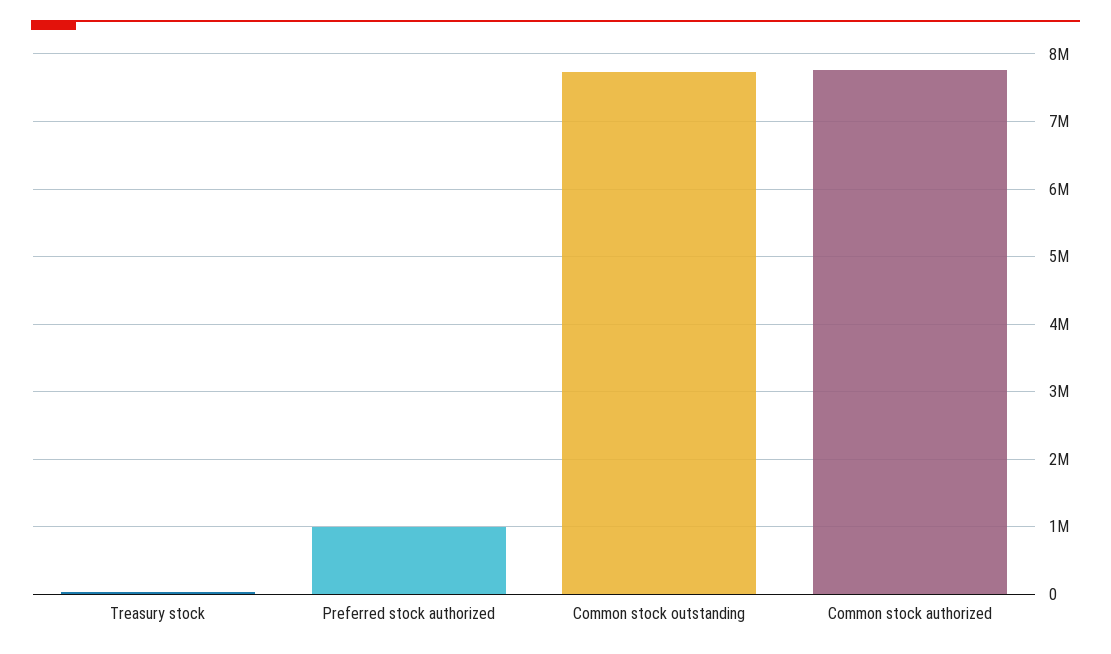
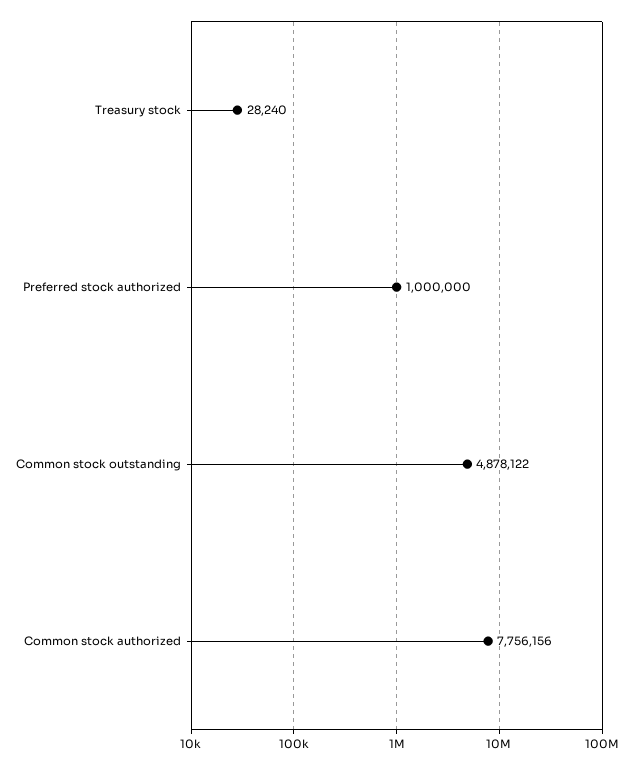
  {
    "Treasury stock": 28240,
    "Preferred stock authorized": 1000000,
-   "Common stock outstanding": 7700000,
+   "Common stock outstanding": 4878122,
    "Common stock authorized": 7756156
  }

